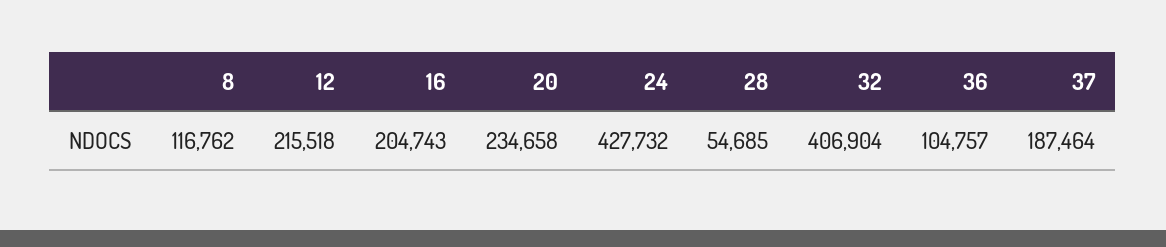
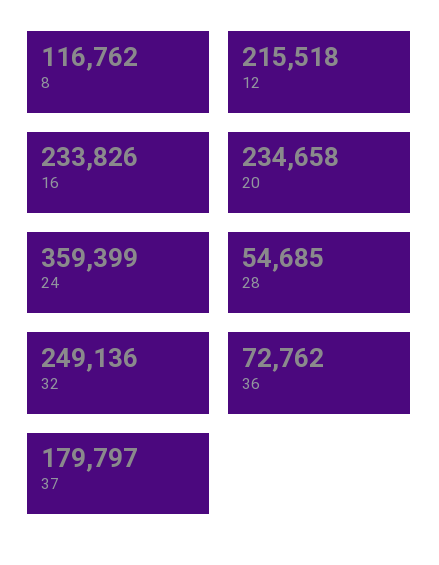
  {
    "8": 116762,
    "12": 215518,
-   "16": 204743,
+   "16": 233826,
    "20": 234658,
-   "24": 427732,
+   "24": 359399,
    "28": 54685,
-   "32": 406904,
+   "32": 249136,
-   "36": 104757,
+   "36": 72762,
-   "37": 187464
+   "37": 179797
  }

